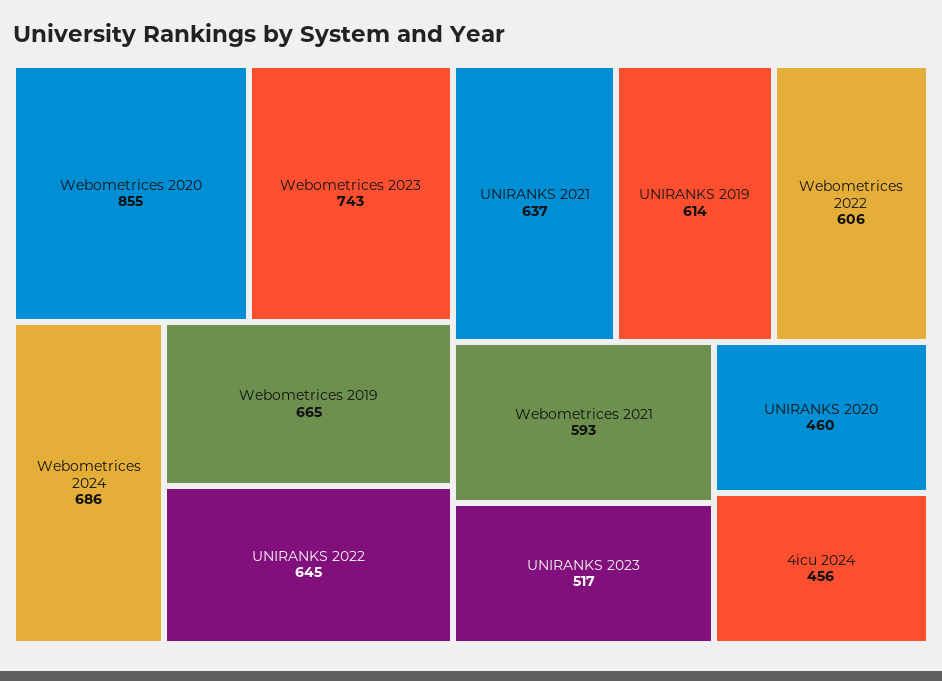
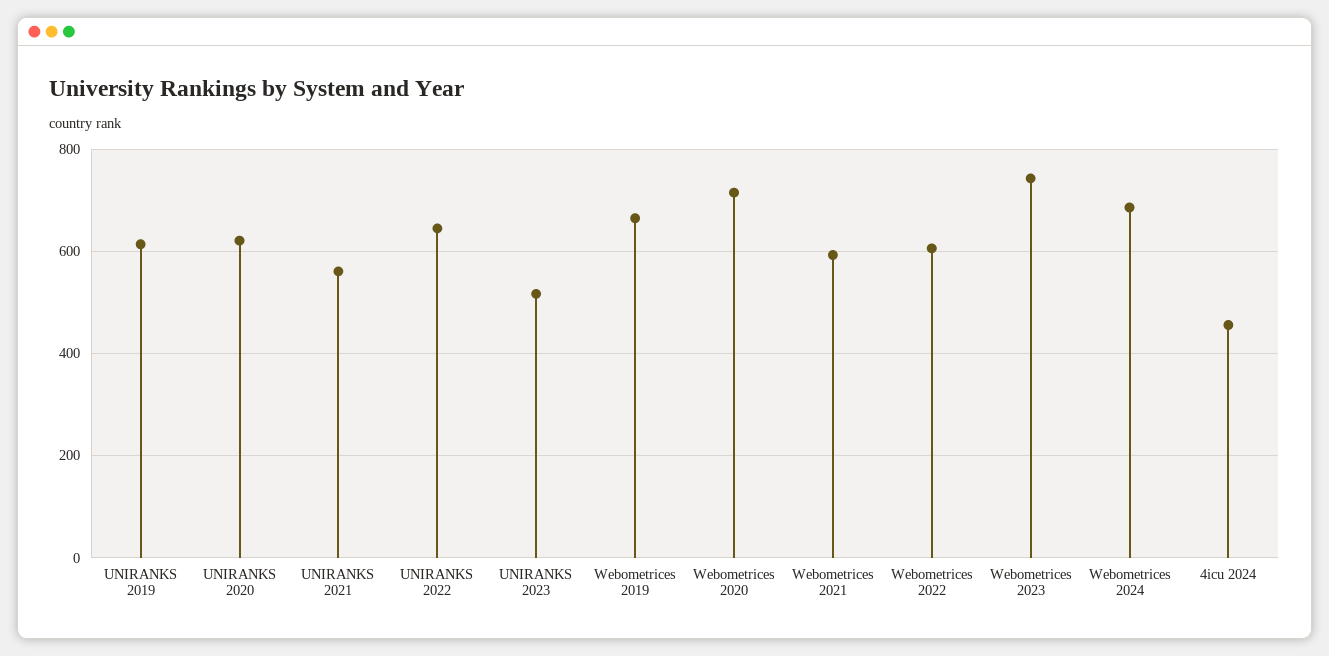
  {
-   "Webometrices 2020": 855,
+   "Webometrices 2020": 720,
    "Webometrices 2023": 743,
    "Webometrices 2024": 686,
    "Webometrices 2019": 665,
    "UNIRANKS 2022": 645,
-   "UNIRANKS 2021": 637,
+   "UNIRANKS 2021": 560,
    "UNIRANKS 2019": 614,
    "Webometrices 2022": 606,
    "Webometrices 2021": 593,
    "UNIRANKS 2023": 517,
-   "UNIRANKS 2020": 460,
+   "UNIRANKS 2020": 620,
    "4icu 2024": 456
  }

